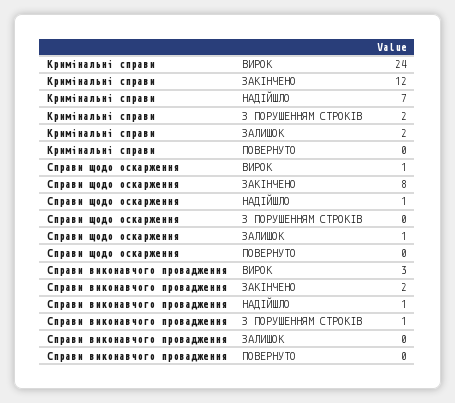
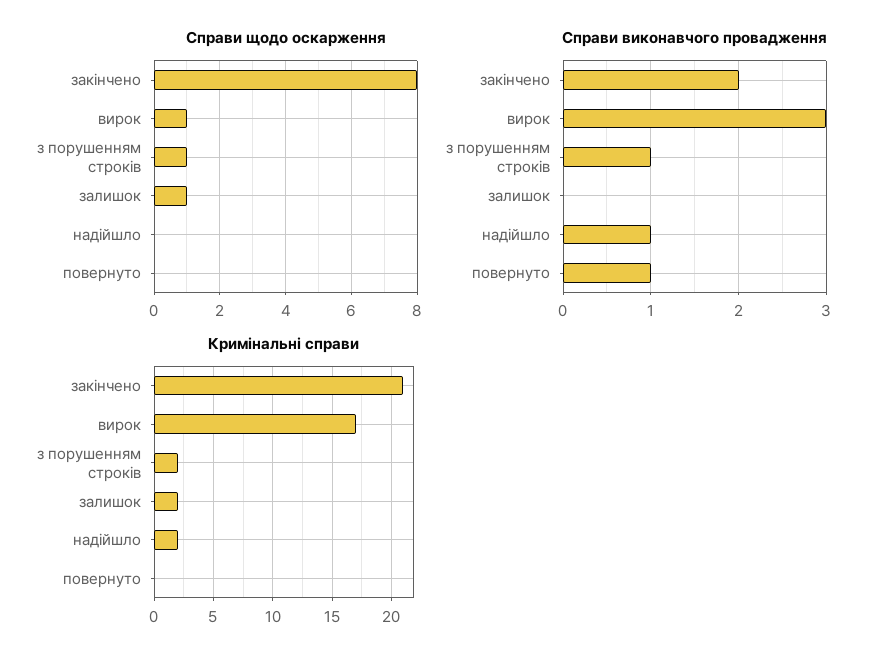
  {
    "Кримінальні справи": {
-     "ВИРОК": 24,
+     "ВИРОК": 17,
-     "ЗАКІНЧЕНО": 12,
+     "ЗАКІНЧЕНО": 21,
-     "НАДІЙШЛО": 7,
+     "НАДІЙШЛО": 2,
      "З ПОРУШЕННЯМ СТРОКІВ": 2,
      "ЗАЛИШОК": 2,
      "ПОВЕРНУТО": 0
    },
    "Справи щодо оскарження": {
      "ВИРОК": 1,
      "ЗАКІНЧЕНО": 8,
-     "НАДІЙШЛО": 1,
+     "НАДІЙШЛО": 0,
-     "З ПОРУШЕННЯМ СТРОКІВ": 0,
+     "З ПОРУШЕННЯМ СТРОКІВ": 1,
      "ЗАЛИШОК": 1,
      "ПОВЕРНУТО": 0
    },
    "Справи виконавчого провадження": {
      "ВИРОК": 3,
      "ЗАКІНЧЕНО": 2,
      "НАДІЙШЛО": 1,
      "З ПОРУШЕННЯМ СТРОКІВ": 1,
      "ЗАЛИШОК": 0,
-     "ПОВЕРНУТО": 0
+     "ПОВЕРНУТО": 1
    }
  }

